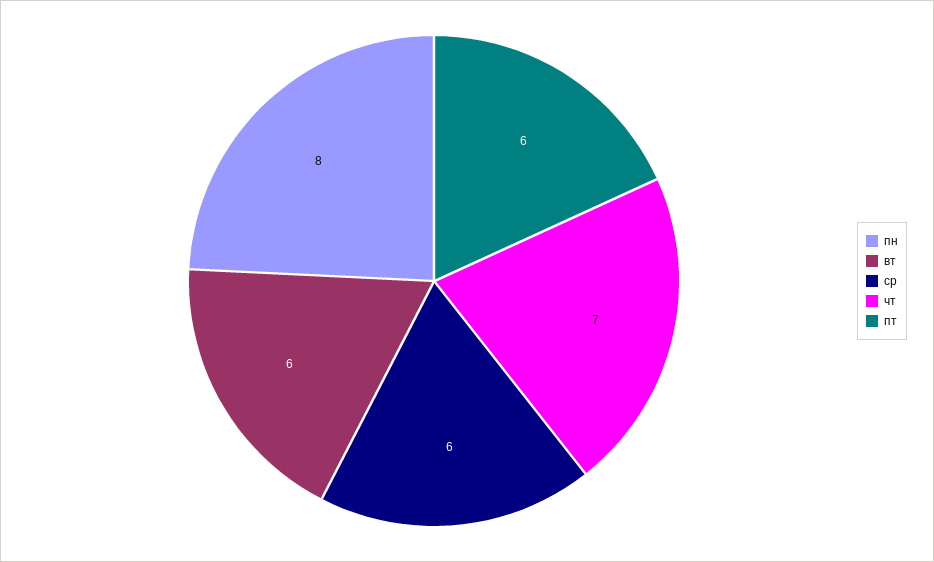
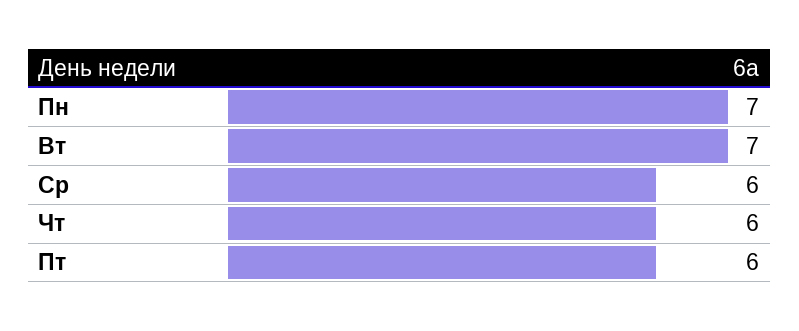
  {
-   "пн": 8,
+   "пн": 7,
-   "вт": 6,
+   "вт": 7,
    "ср": 6,
-   "чт": 7,
+   "чт": 6,
    "пт": 6
  }

